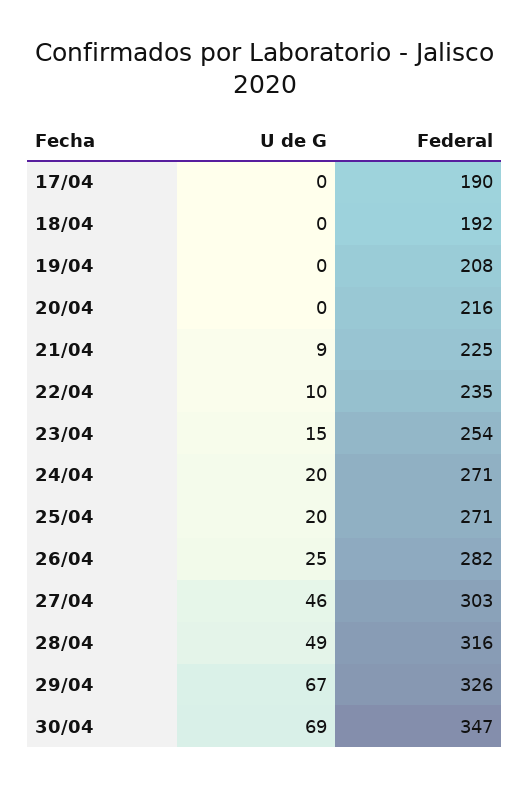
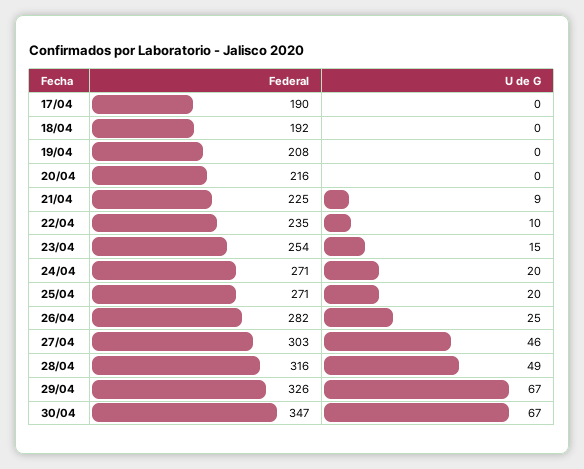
  {
    "U de G": {
      "17/04": 0,
      "18/04": 0,
      "19/04": 0,
      "20/04": 0,
      "21/04": 9,
      "22/04": 10,
      "23/04": 15,
      "24/04": 20,
      "25/04": 20,
      "26/04": 25,
      "27/04": 46,
      "28/04": 49,
      "29/04": 67,
-     "30/04": 69
+     "30/04": 67
    },
    "Federal": {
      "17/04": 190,
      "18/04": 192,
      "19/04": 208,
      "20/04": 216,
      "21/04": 225,
      "22/04": 235,
      "23/04": 254,
      "24/04": 271,
      "25/04": 271,
      "26/04": 282,
      "27/04": 303,
      "28/04": 316,
      "29/04": 326,
      "30/04": 347
    }
  }

